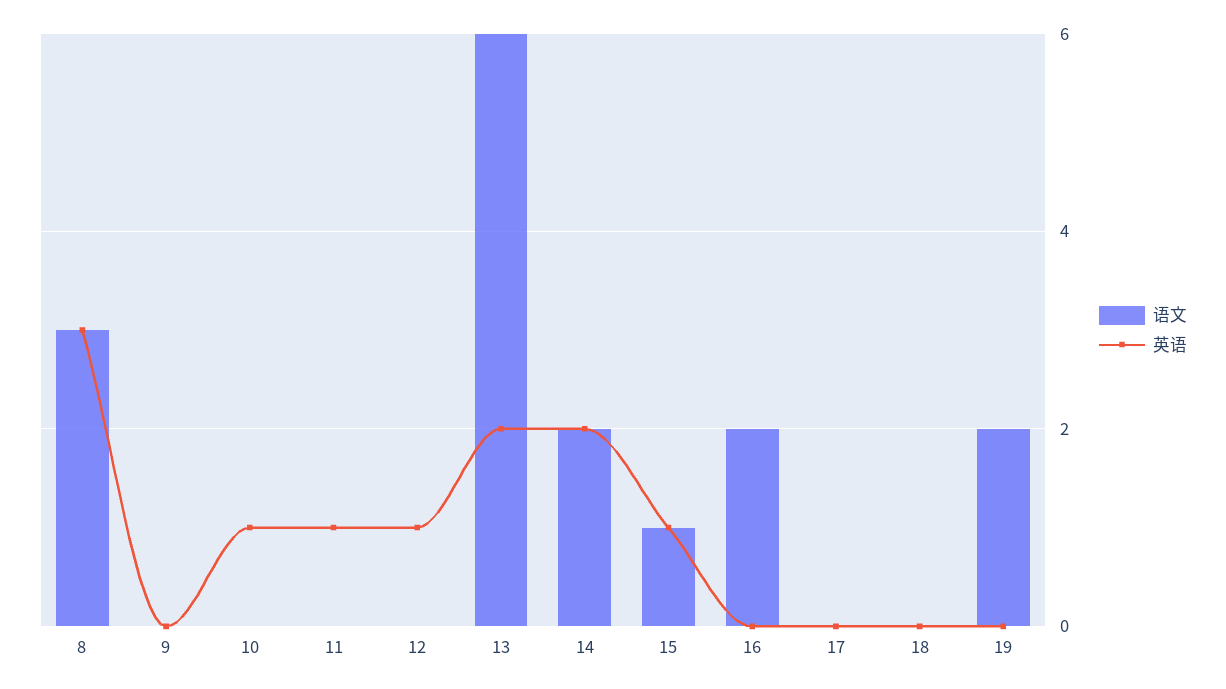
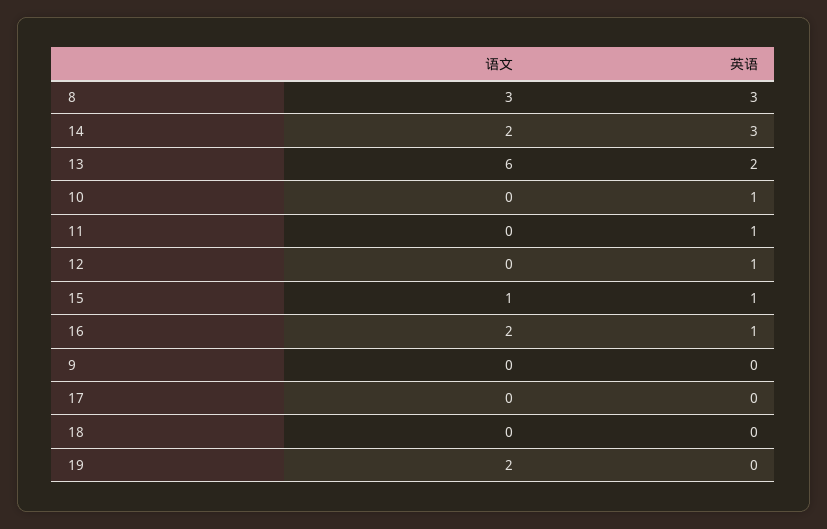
  {
    "语文": {
      "8": 3,
      "9": 0,
      "10": 0,
      "11": 0,
      "12": 0,
      "13": 6,
      "14": 2,
      "15": 1,
      "16": 2,
      "17": 0,
      "18": 0,
      "19": 2
    },
    "英语": {
      "8": 3,
      "9": 0,
      "10": 1,
      "11": 1,
      "12": 1,
      "13": 2,
-     "14": 2,
+     "14": 3,
      "15": 1,
-     "16": 0,
+     "16": 1,
      "17": 0,
      "18": 0,
      "19": 0
    }
  }

